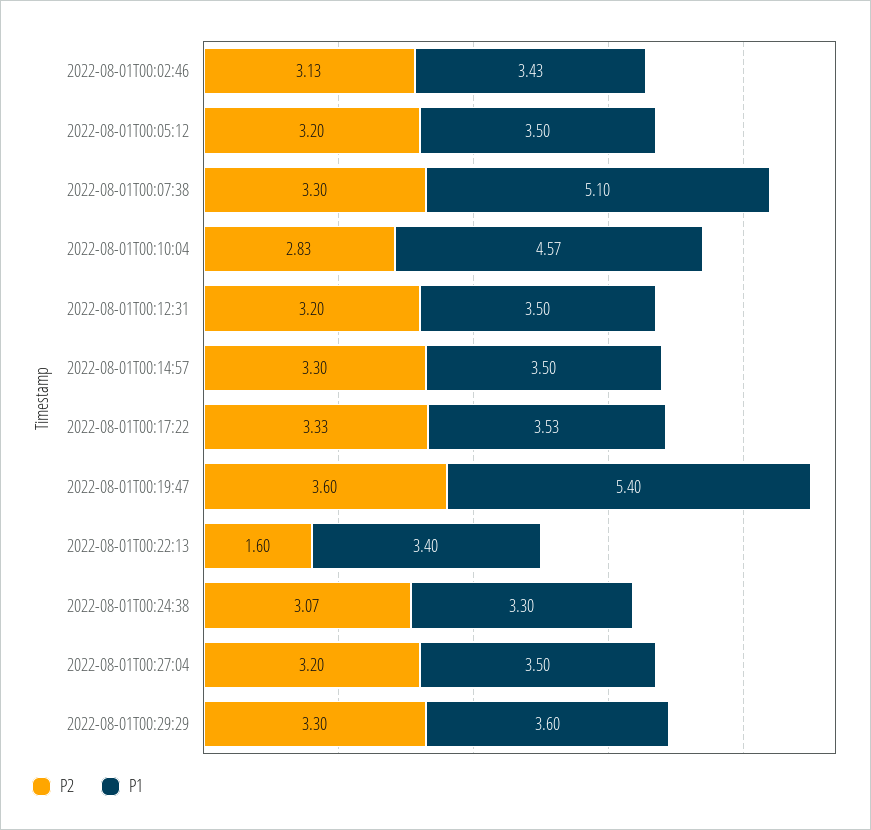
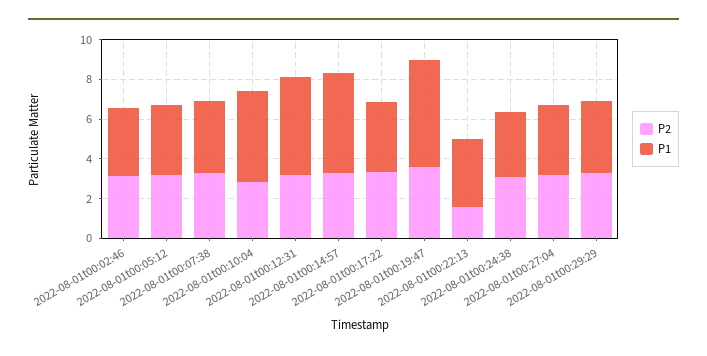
  {
    "P2": {
      "2022-08-01T00:02:46": 3.13,
      "2022-08-01T00:05:12": 3.2,
      "2022-08-01T00:07:38": 3.3,
      "2022-08-01T00:10:04": 2.83,
      "2022-08-01T00:12:31": 3.2,
      "2022-08-01T00:14:57": 3.3,
      "2022-08-01T00:17:22": 3.33,
      "2022-08-01T00:19:47": 3.6,
      "2022-08-01T00:22:13": 1.6,
      "2022-08-01T00:24:38": 3.07,
      "2022-08-01T00:27:04": 3.2,
      "2022-08-01T00:29:29": 3.3
    },
    "P1": {
      "2022-08-01T00:02:46": 3.43,
      "2022-08-01T00:05:12": 3.5,
-     "2022-08-01T00:07:38": 5.1,
+     "2022-08-01T00:07:38": 3.5,
      "2022-08-01T00:10:04": 4.57,
-     "2022-08-01T00:12:31": 3.5,
+     "2022-08-01T00:12:31": 5,
-     "2022-08-01T00:14:57": 3.5,
+     "2022-08-01T00:14:57": 5,
      "2022-08-01T00:17:22": 3.53,
      "2022-08-01T00:19:47": 5.4,
      "2022-08-01T00:22:13": 3.4,
      "2022-08-01T00:24:38": 3.3,
      "2022-08-01T00:27:04": 3.5,
      "2022-08-01T00:29:29": 3.6
    }
  }

